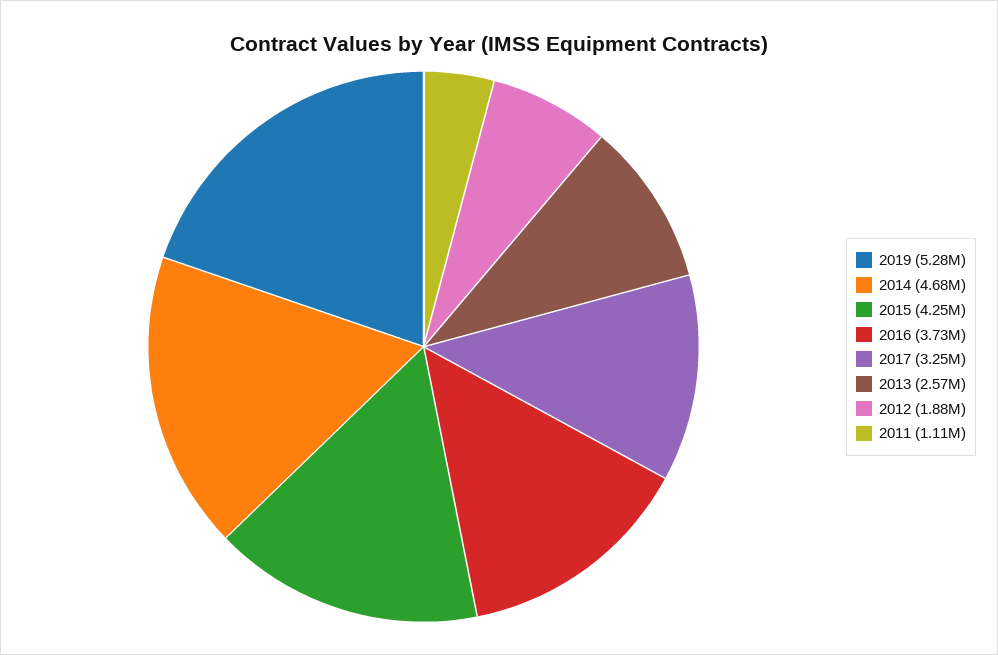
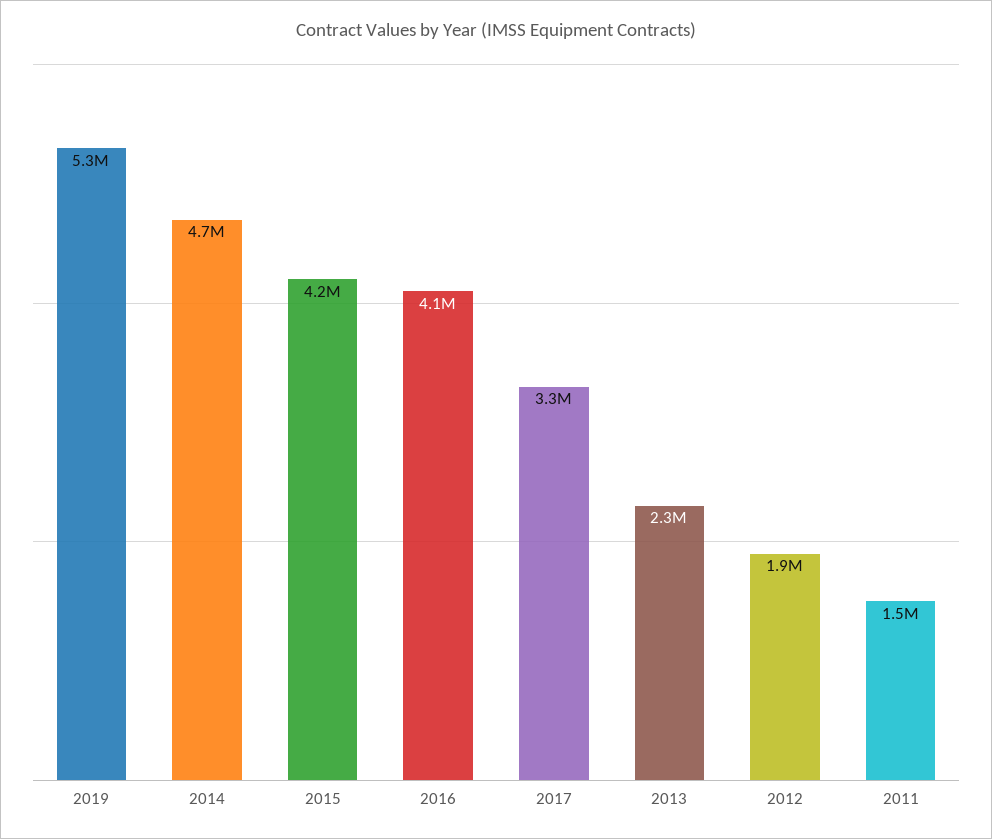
  {
    "2019": 5280000,
    "2014": 4680000,
    "2015": 4250000,
-   "2016": 3730000,
+   "2016": 4100000,
    "2017": 3250000,
-   "2013": 2570000,
+   "2013": 2300000,
    "2012": 1880000,
-   "2011": 1110000
+   "2011": 1500000
  }

